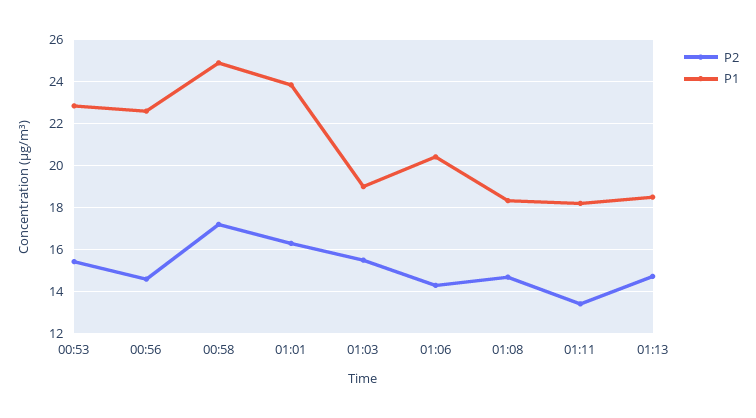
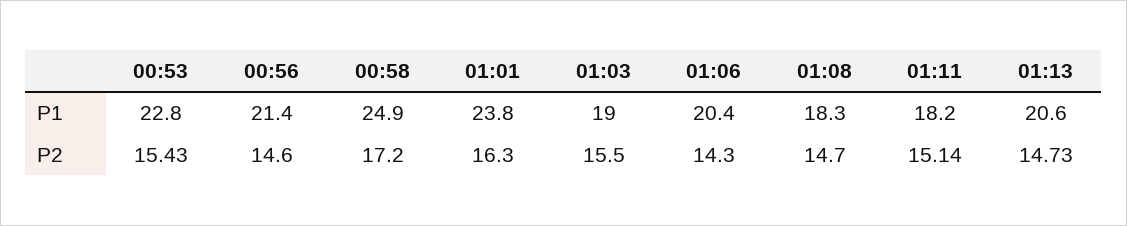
  {
    "P2": {
      "00:53": 15.43,
      "00:56": 14.6,
      "00:58": 17.2,
      "01:01": 16.3,
      "01:03": 15.5,
      "01:06": 14.3,
      "01:08": 14.7,
-     "01:11": 13.5,
+     "01:11": 15.14,
      "01:13": 14.73
    },
    "P1": {
      "00:53": 22.8,
-     "00:56": 22.5,
+     "00:56": 21.4,
      "00:58": 24.9,
      "01:01": 23.8,
      "01:03": 19,
      "01:06": 20.4,
      "01:08": 18.3,
      "01:11": 18.2,
-     "01:13": 18.5
+     "01:13": 20.6
    }
  }

